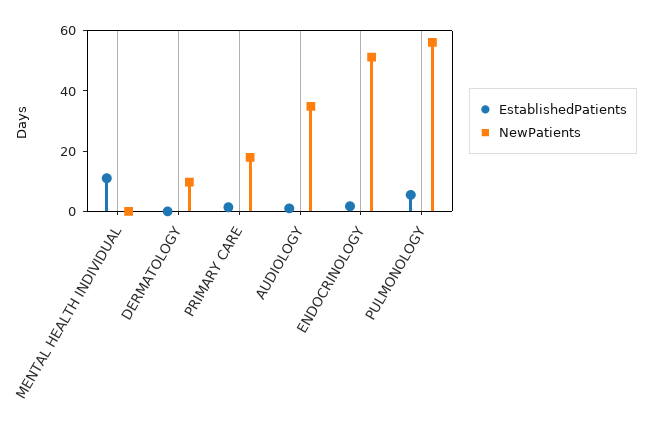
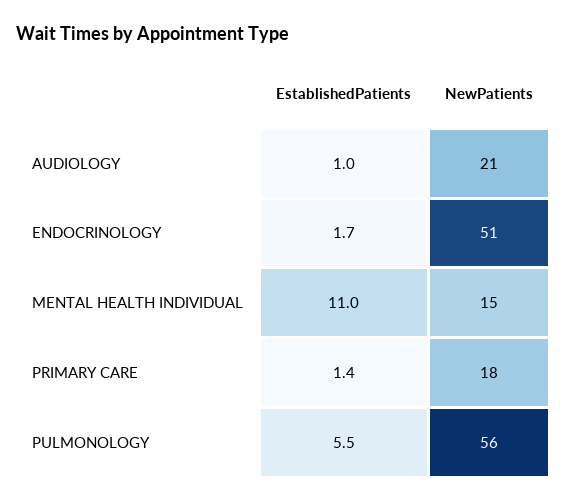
  {
    "EstablishedPatients": {
      "MENTAL HEALTH INDIVIDUAL": 11,
-     "DERMATOLOGY": 0,
      "PRIMARY CARE": 1.4,
      "AUDIOLOGY": 1,
      "ENDOCRINOLOGY": 1.7,
      "PULMONOLOGY": 5.5
    },
    "NewPatients": {
-     "MENTAL HEALTH INDIVIDUAL": 0,
+     "MENTAL HEALTH INDIVIDUAL": 15,
-     "DERMATOLOGY": 10,
      "PRIMARY CARE": 18,
-     "AUDIOLOGY": 35,
+     "AUDIOLOGY": 21,
      "ENDOCRINOLOGY": 51,
      "PULMONOLOGY": 56
    }
  }

